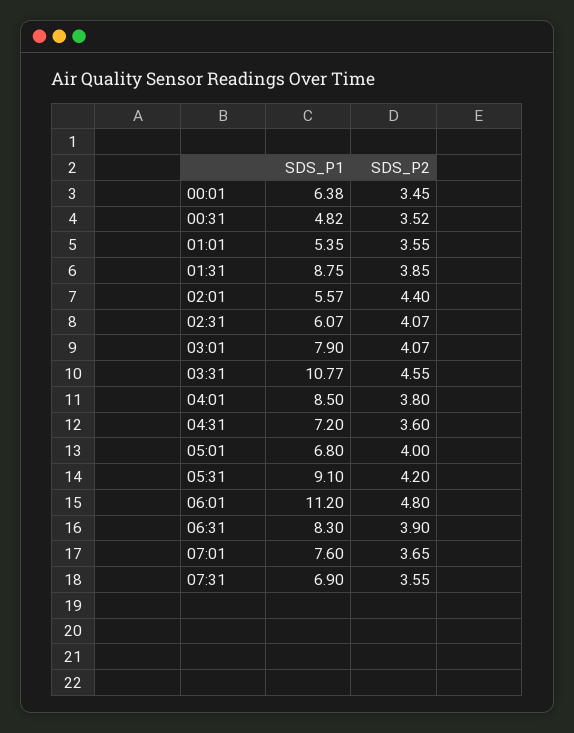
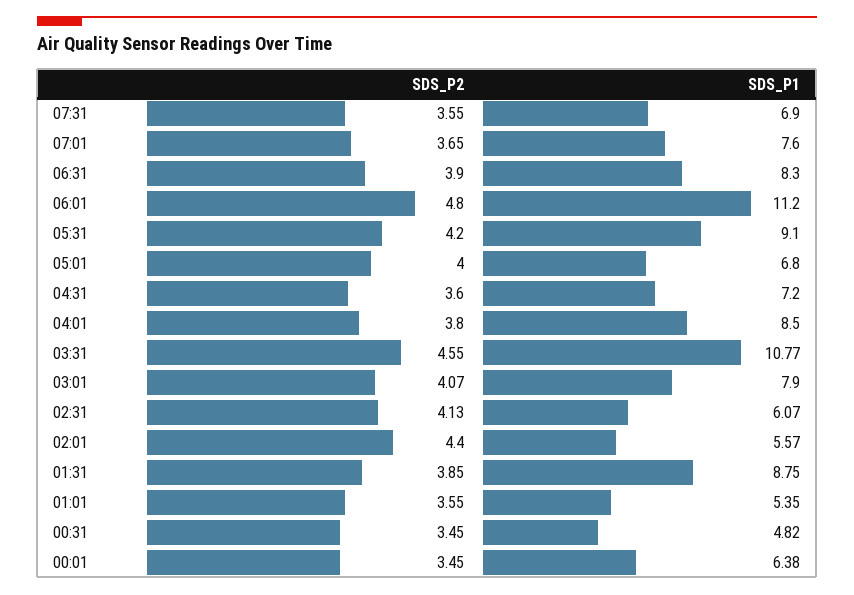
  {
    "SDS_P1": {
      "00:01": 6.38,
      "00:31": 4.82,
      "01:01": 5.35,
      "01:31": 8.75,
      "02:01": 5.57,
      "02:31": 6.07,
      "03:01": 7.9,
      "03:31": 10.77,
      "04:01": 8.5,
      "04:31": 7.2,
      "05:01": 6.8,
      "05:31": 9.1,
      "06:01": 11.2,
      "06:31": 8.3,
      "07:01": 7.6,
      "07:31": 6.9
    },
    "SDS_P2": {
      "00:01": 3.45,
-     "00:31": 3.52,
+     "00:31": 3.45,
      "01:01": 3.55,
      "01:31": 3.85,
      "02:01": 4.4,
-     "02:31": 4.07,
+     "02:31": 4.13,
      "03:01": 4.07,
      "03:31": 4.55,
      "04:01": 3.8,
      "04:31": 3.6,
      "05:01": 4,
      "05:31": 4.2,
      "06:01": 4.8,
      "06:31": 3.9,
      "07:01": 3.65,
      "07:31": 3.55
    }
  }

